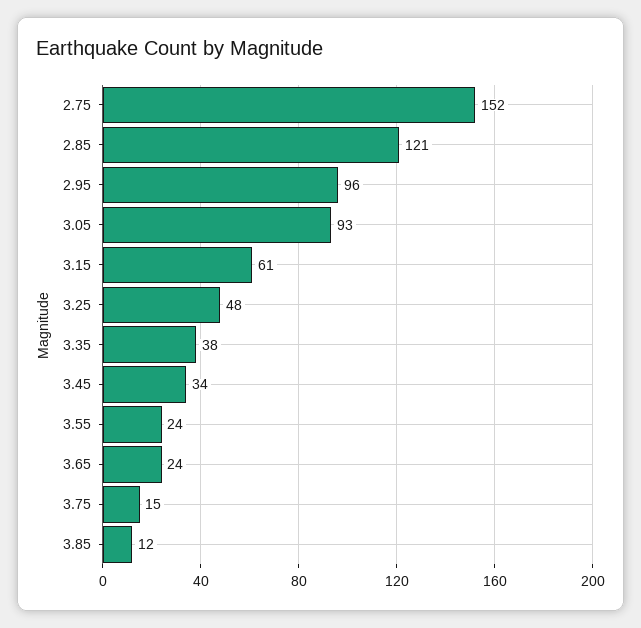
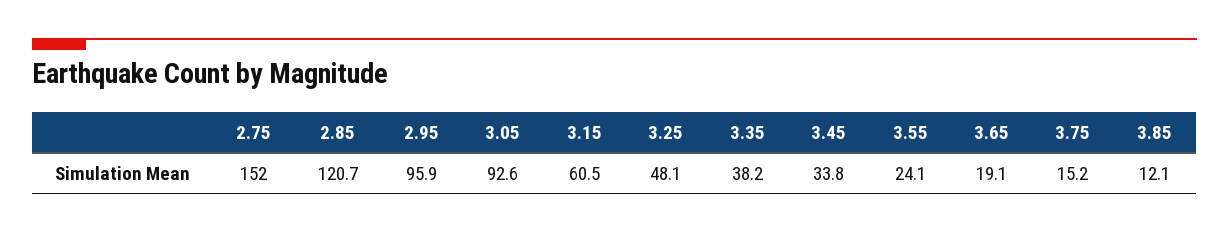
  {
    "2.75": 152,
    "2.85": 120.7,
    "2.95": 95.9,
    "3.05": 92.6,
    "3.15": 60.5,
    "3.25": 48.1,
    "3.35": 38.2,
    "3.45": 33.8,
    "3.55": 24.1,
-   "3.65": 24,
+   "3.65": 19.1,
    "3.75": 15.2,
    "3.85": 12.1
  }

